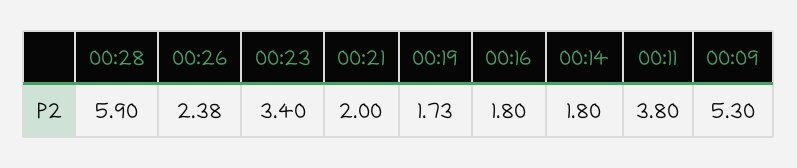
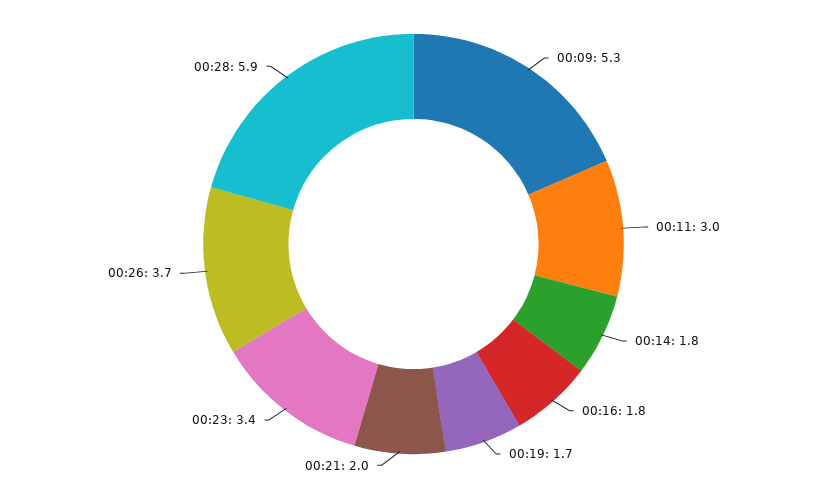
  {
    "00:28": 5.9,
-   "00:26": 2.38,
+   "00:26": 3.7,
    "00:23": 3.4,
    "00:21": 2,
    "00:19": 1.73,
    "00:16": 1.8,
    "00:14": 1.8,
-   "00:11": 3.8,
+   "00:11": 3,
    "00:09": 5.3
  }

